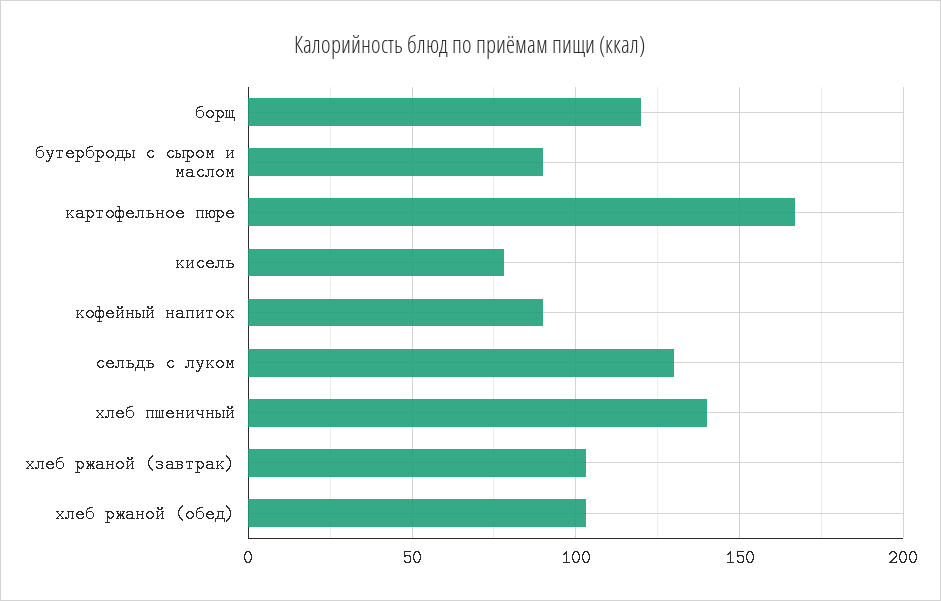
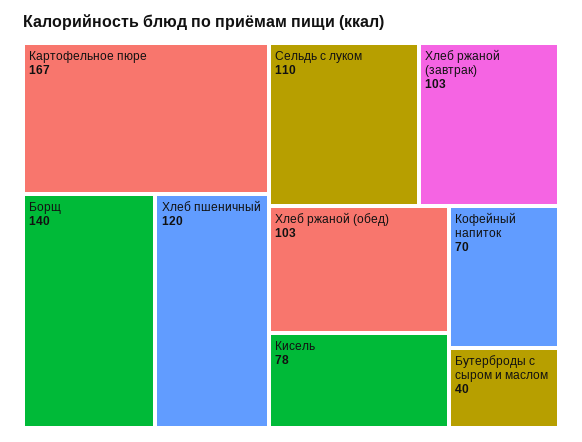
  {
-   "борщ": 120,
+   "борщ": 140,
-   "бутерброды с сыром и маслом": 90,
+   "бутерброды с сыром и маслом": 40,
    "картофельное пюре": 167,
    "кисель": 78,
-   "кофейный напиток": 90,
+   "кофейный напиток": 70,
-   "сельдь с луком": 130,
+   "сельдь с луком": 110,
-   "хлеб пшеничный": 140,
+   "хлеб пшеничный": 120,
    "хлеб ржаной (завтрак)": 103,
    "хлеб ржаной (обед)": 103
  }

